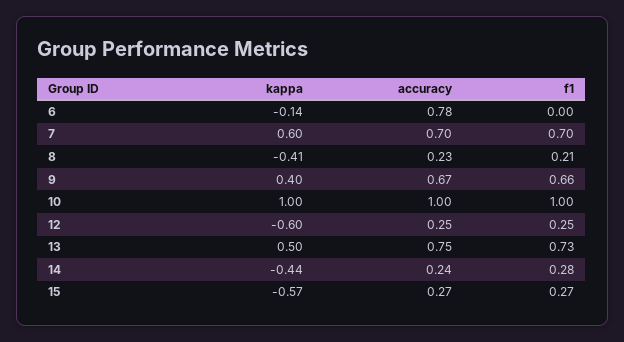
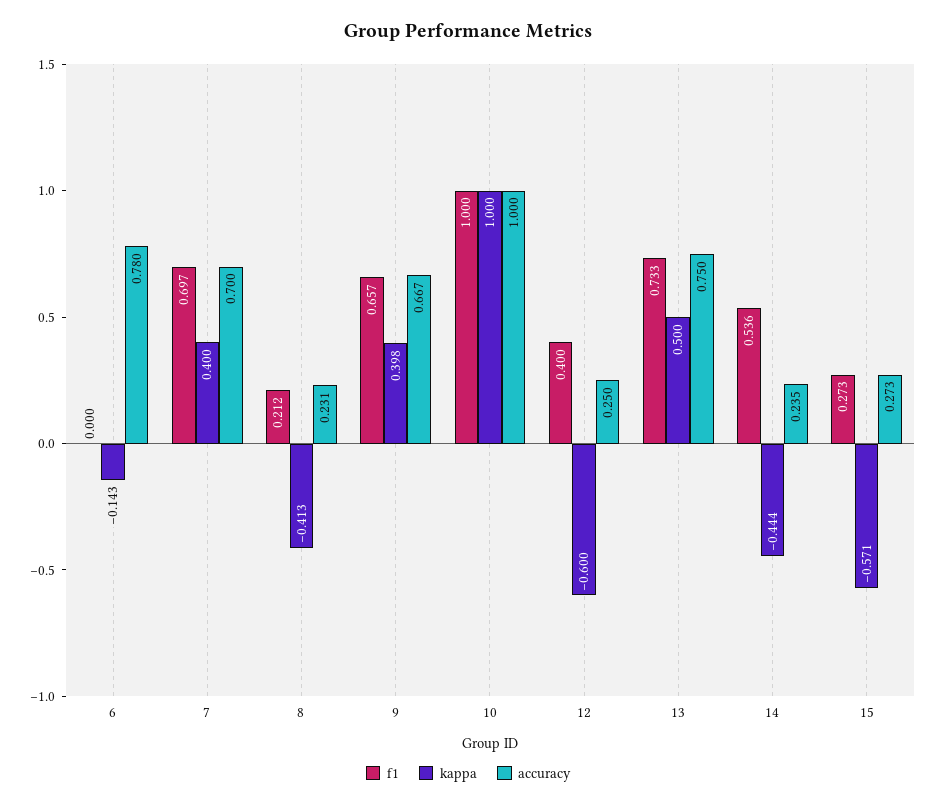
  {
    "kappa": {
      "6": -0.143,
-     "7": 0.6,
+     "7": 0.4,
      "8": -0.413,
      "9": 0.398,
      "10": 1,
      "12": -0.6,
      "13": 0.5,
      "14": -0.444,
      "15": -0.571
    },
    "accuracy": {
      "6": 0.78,
      "7": 0.7,
      "8": 0.231,
      "9": 0.667,
      "10": 1,
      "12": 0.25,
      "13": 0.75,
      "14": 0.235,
      "15": 0.273
    },
    "f1": {
      "6": 0,
      "7": 0.697,
      "8": 0.212,
      "9": 0.657,
      "10": 1,
-     "12": 0.25,
+     "12": 0.4,
      "13": 0.733,
-     "14": 0.28,
+     "14": 0.536,
      "15": 0.273
    }
  }

